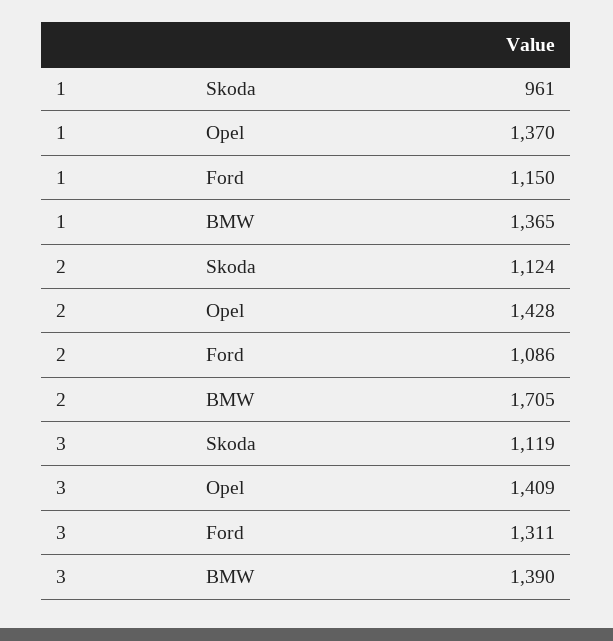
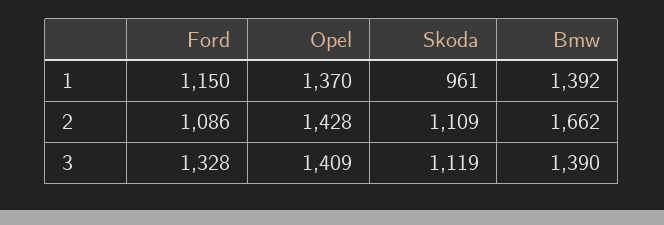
  {
    "1": {
      "Skoda": 961,
      "Opel": 1370,
      "Ford": 1150,
-     "BMW": 1365
+     "BMW": 1392
    },
    "2": {
-     "Skoda": 1124,
+     "Skoda": 1109,
      "Opel": 1428,
      "Ford": 1086,
-     "BMW": 1705
+     "BMW": 1662
    },
    "3": {
      "Skoda": 1119,
      "Opel": 1409,
-     "Ford": 1311,
+     "Ford": 1328,
      "BMW": 1390
    }
  }

